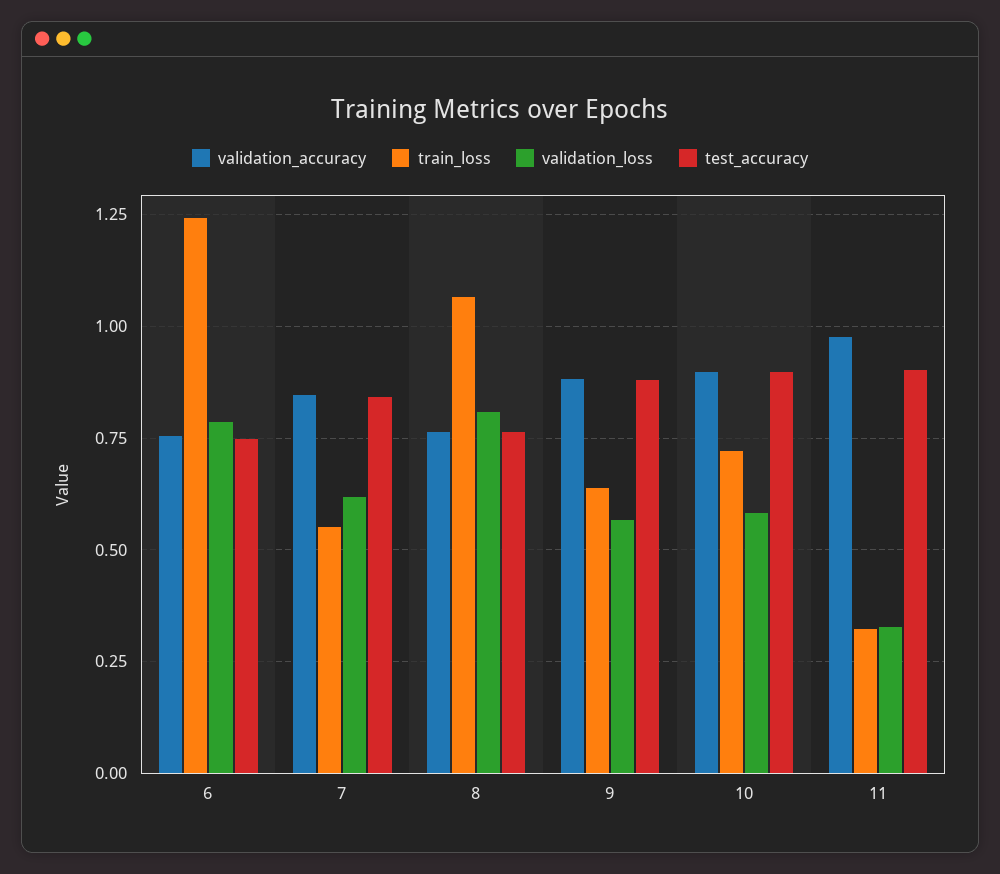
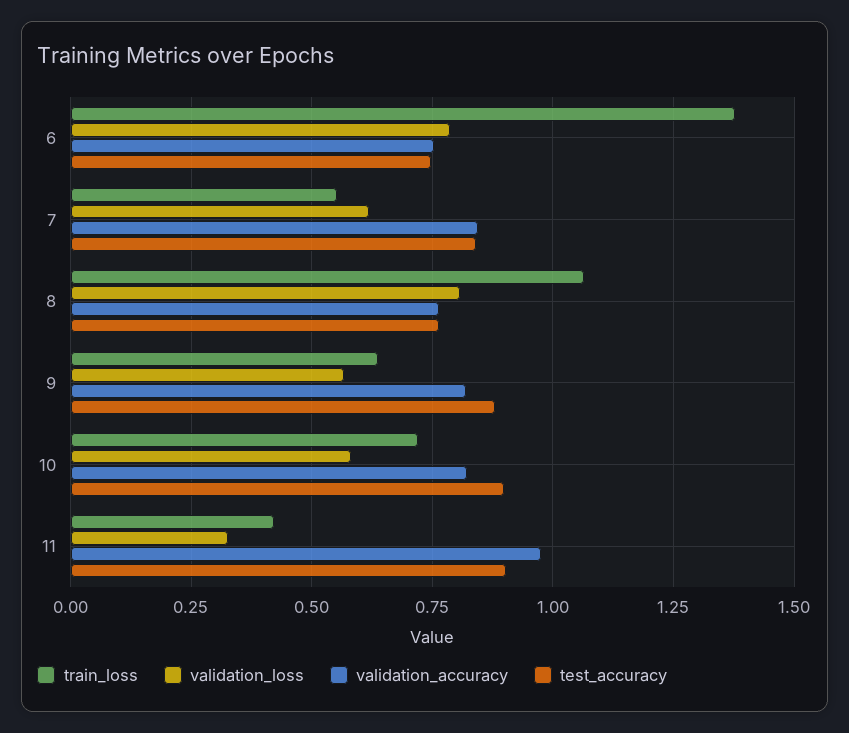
  {
    "validation_accuracy": {
      "6": 0.75,
      "7": 0.85,
      "8": 0.775,
-     "9": 0.875,
+     "9": 0.825,
-     "10": 0.9,
+     "10": 0.825,
      "11": 0.975
    },
    "train_loss": {
-     "6": 1.25,
+     "6": 1.375,
      "7": 0.55,
      "8": 1.075,
      "9": 0.65,
      "10": 0.725,
-     "11": 0.325
+     "11": 0.425
    },
    "validation_loss": {
      "6": 0.775,
      "7": 0.625,
      "8": 0.8,
      "9": 0.575,
      "10": 0.575,
      "11": 0.325
    },
    "test_accuracy": {
      "6": 0.75,
      "7": 0.85,
      "8": 0.775,
      "9": 0.875,
      "10": 0.9,
      "11": 0.9
    }
  }

